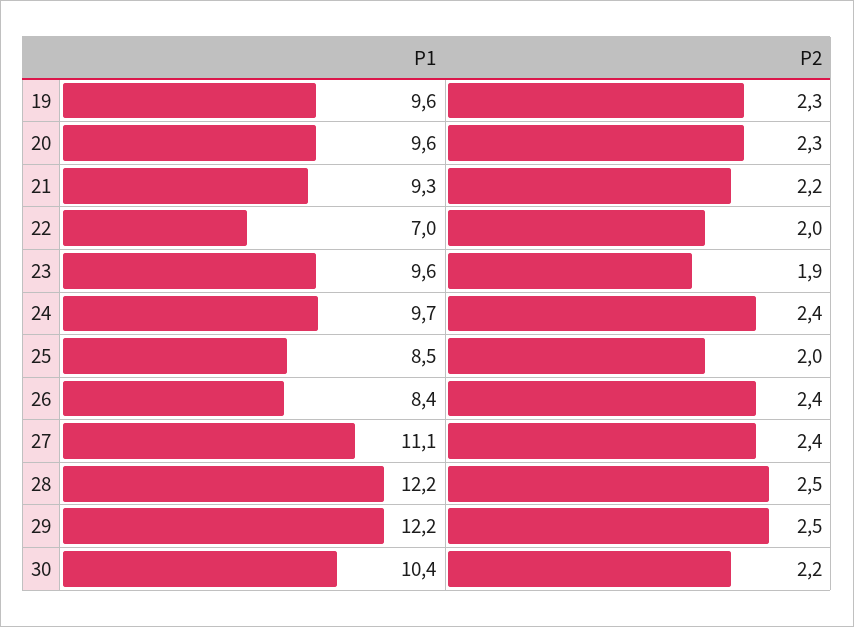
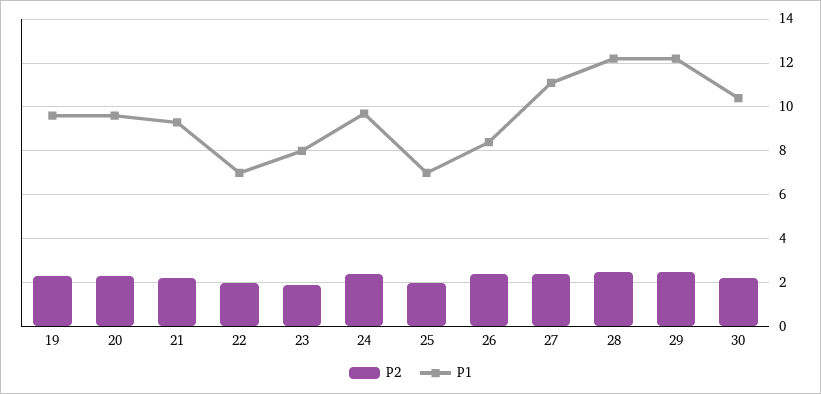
  {
    "P1": {
      "19": 9.6,
      "20": 9.6,
      "21": 9.3,
      "22": 7,
-     "23": 9.6,
+     "23": 8,
      "24": 9.7,
-     "25": 8.5,
+     "25": 7,
      "26": 8.4,
      "27": 11.1,
      "28": 12.2,
      "29": 12.2,
      "30": 10.4
    },
    "P2": {
      "19": 2.3,
      "20": 2.3,
      "21": 2.2,
      "22": 2,
      "23": 1.9,
      "24": 2.4,
      "25": 2,
      "26": 2.4,
      "27": 2.4,
      "28": 2.5,
      "29": 2.5,
      "30": 2.2
    }
  }

